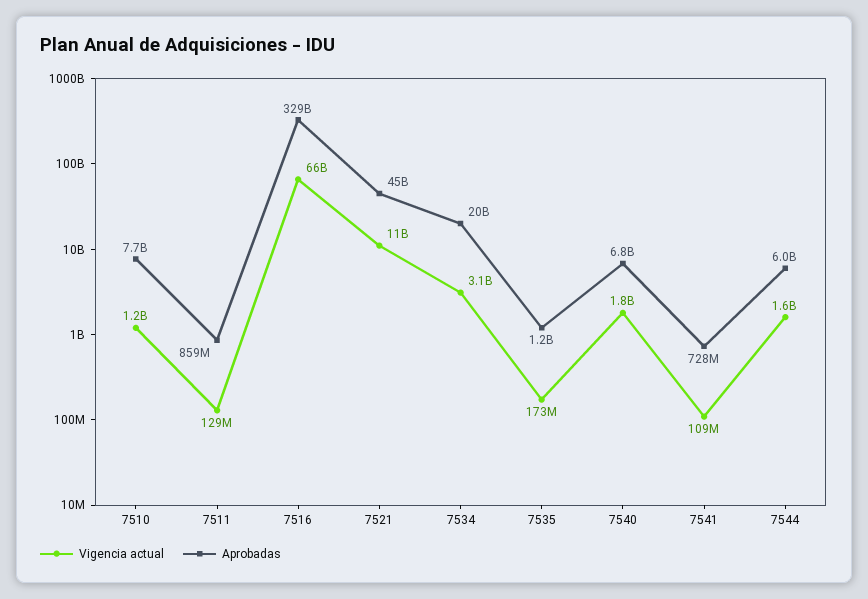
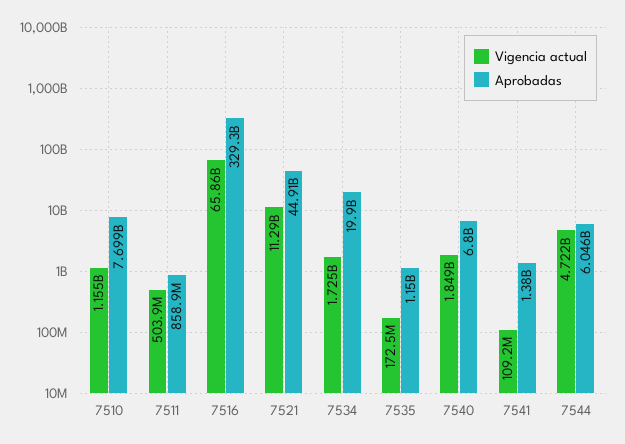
  {
    "Vigencia actual": {
      "7510": 1155000000,
-     "7511": 129000000,
+     "7511": 503900000,
      "7516": 65860000000,
      "7521": 11290000000,
-     "7534": 3100000000,
+     "7534": 1725000000,
      "7535": 172500000,
      "7540": 1849000000,
      "7541": 109200000,
-     "7544": 1600000000
+     "7544": 4722000000
    },
    "Aprobadas": {
      "7510": 7699000000,
      "7511": 858900000,
      "7516": 329300000000,
      "7521": 44910000000,
      "7534": 19900000000,
      "7535": 1150000000,
      "7540": 6800000000,
-     "7541": 728000000,
+     "7541": 1380000000,
      "7544": 6046000000
    }
  }

